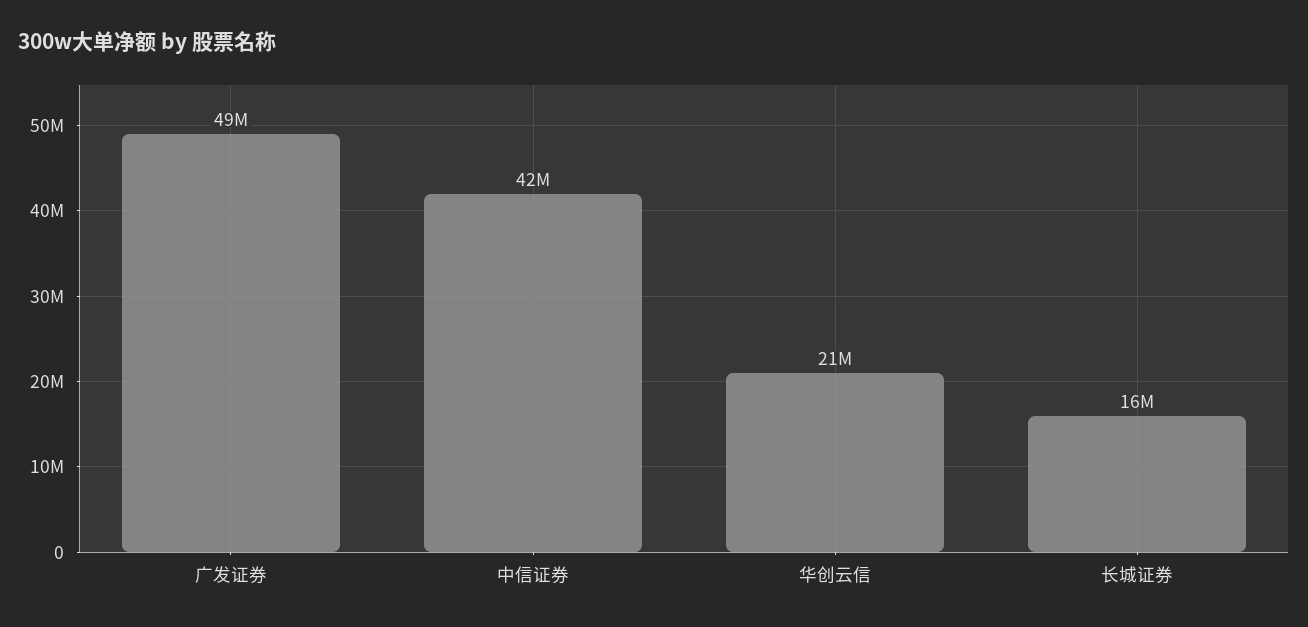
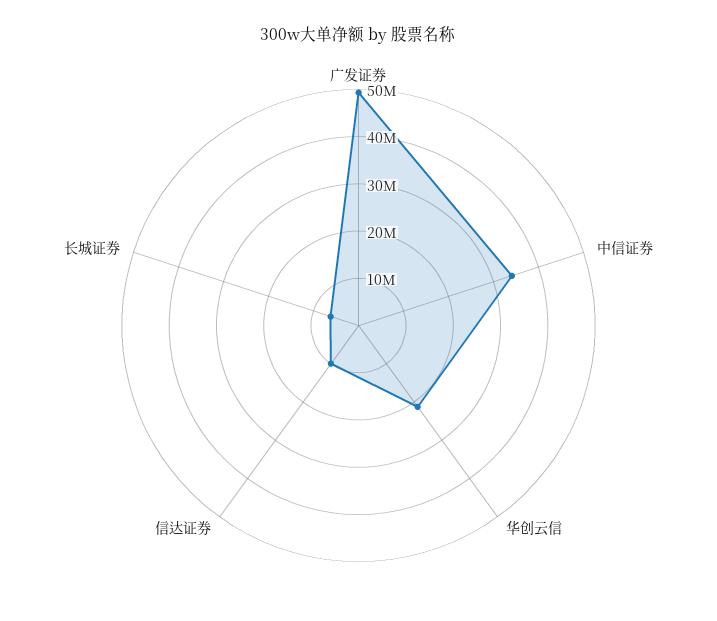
  {
    "广发证券": 49000000,
-   "中信证券": 42000000,
+   "中信证券": 34000000,
    "华创云信": 21000000,
-   "长城证券": 16000000
+   "长城证券": 6000000,
+   "信达证券": 10000000
  }

